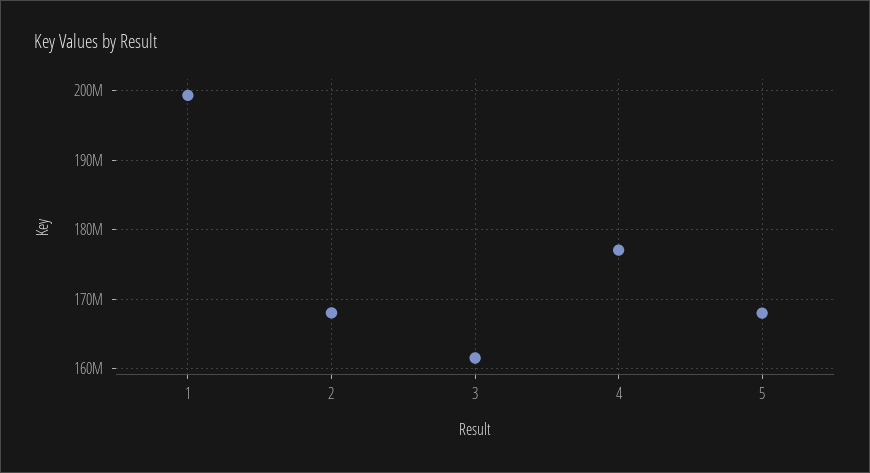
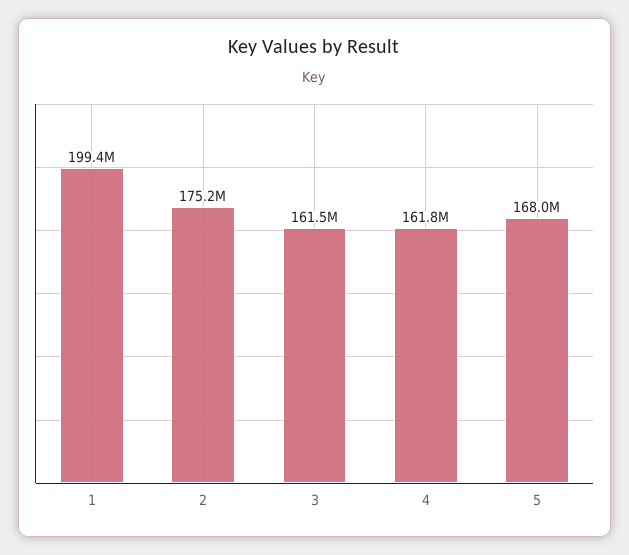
  {
    "1": 199400000,
-   "2": 168000000,
+   "2": 175200000,
    "3": 161500000,
-   "4": 177000000,
+   "4": 161800000,
    "5": 168000000
  }

